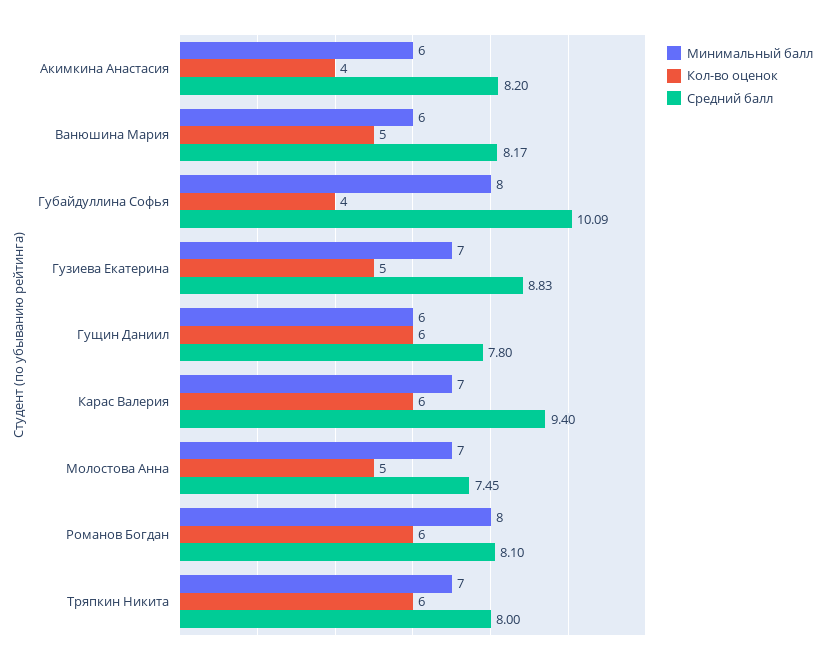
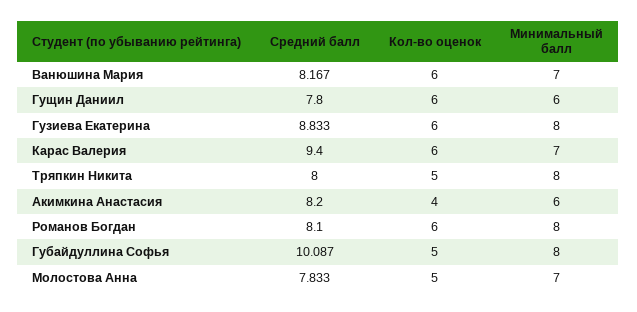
  {
    "Минимальный балл": {
      "Акимкина Анастасия": 6,
-     "Ванюшина Мария": 6,
+     "Ванюшина Мария": 7,
      "Губайдуллина Софья": 8,
-     "Гузиева Екатерина": 7,
+     "Гузиева Екатерина": 8,
      "Гущин Даниил": 6,
      "Карас Валерия": 7,
      "Молостова Анна": 7,
      "Романов Богдан": 8,
-     "Тряпкин Никита": 7
+     "Тряпкин Никита": 8
    },
    "Кол-во оценок": {
      "Акимкина Анастасия": 4,
-     "Ванюшина Мария": 5,
+     "Ванюшина Мария": 6,
-     "Губайдуллина Софья": 4,
+     "Губайдуллина Софья": 5,
-     "Гузиева Екатерина": 5,
+     "Гузиева Екатерина": 6,
      "Гущин Даниил": 6,
      "Карас Валерия": 6,
      "Молостова Анна": 5,
      "Романов Богдан": 6,
-     "Тряпкин Никита": 6
+     "Тряпкин Никита": 5
    },
    "Средний балл": {
      "Акимкина Анастасия": 8.2,
      "Ванюшина Мария": 8.167,
      "Губайдуллина Софья": 10.087,
      "Гузиева Екатерина": 8.833,
      "Гущин Даниил": 7.8,
      "Карас Валерия": 9.4,
-     "Молостова Анна": 7.45,
+     "Молостова Анна": 7.833,
      "Романов Богдан": 8.1,
      "Тряпкин Никита": 8
    }
  }

